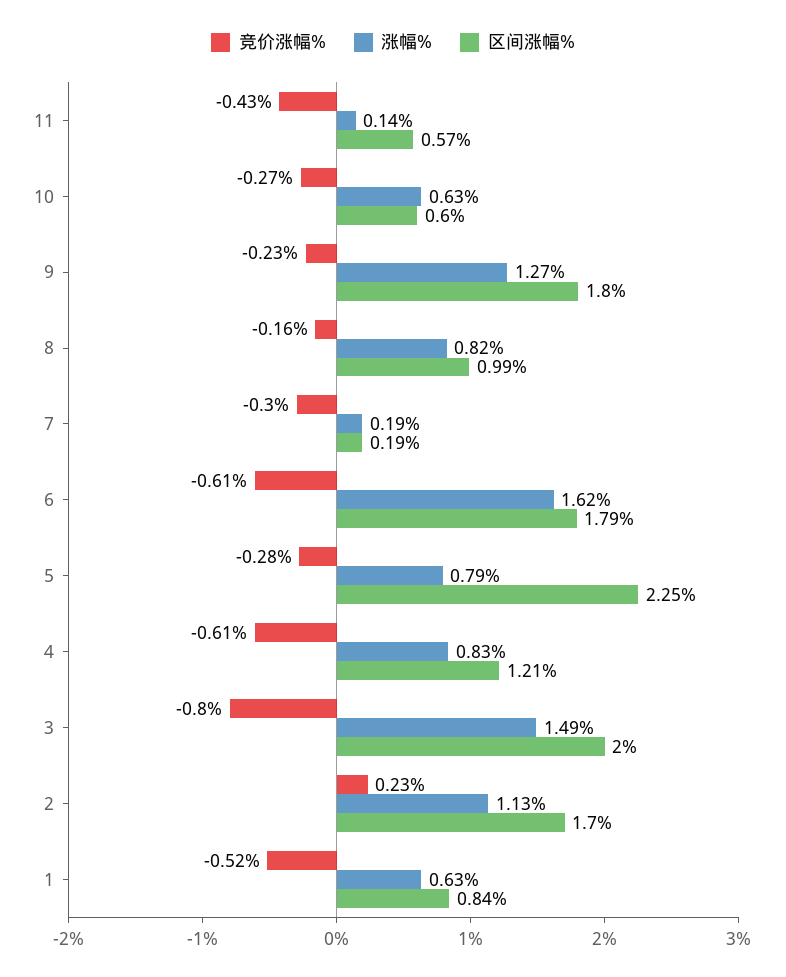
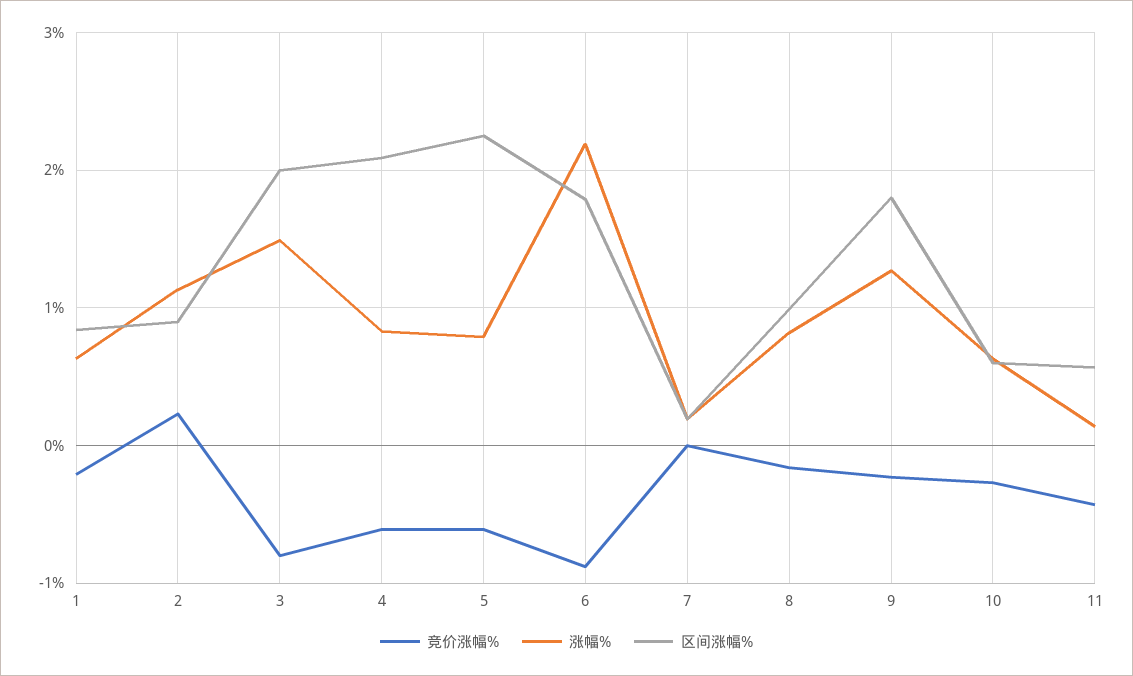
  {
    "竞价涨幅%": {
      "11": -0.43,
      "10": -0.27,
      "9": -0.23,
      "8": -0.16,
-     "7": -0.3,
+     "7": 0,
-     "6": -0.61,
+     "6": -0.9,
-     "5": -0.28,
+     "5": -0.6,
      "4": -0.61,
      "3": -0.8,
      "2": 0.23,
-     "1": -0.52
+     "1": -0.2
    },
    "涨幅%": {
      "11": 0.14,
      "10": 0.63,
      "9": 1.27,
      "8": 0.82,
      "7": 0.19,
-     "6": 1.62,
+     "6": 2.2,
      "5": 0.79,
      "4": 0.83,
      "3": 1.49,
      "2": 1.13,
      "1": 0.63
    },
    "区间涨幅%": {
      "11": 0.57,
      "10": 0.6,
      "9": 1.8,
      "8": 0.99,
      "7": 0.19,
      "6": 1.79,
      "5": 2.25,
-     "4": 1.21,
+     "4": 2.1,
      "3": 2,
-     "2": 1.7,
+     "2": 0.9,
      "1": 0.84
    }
  }

